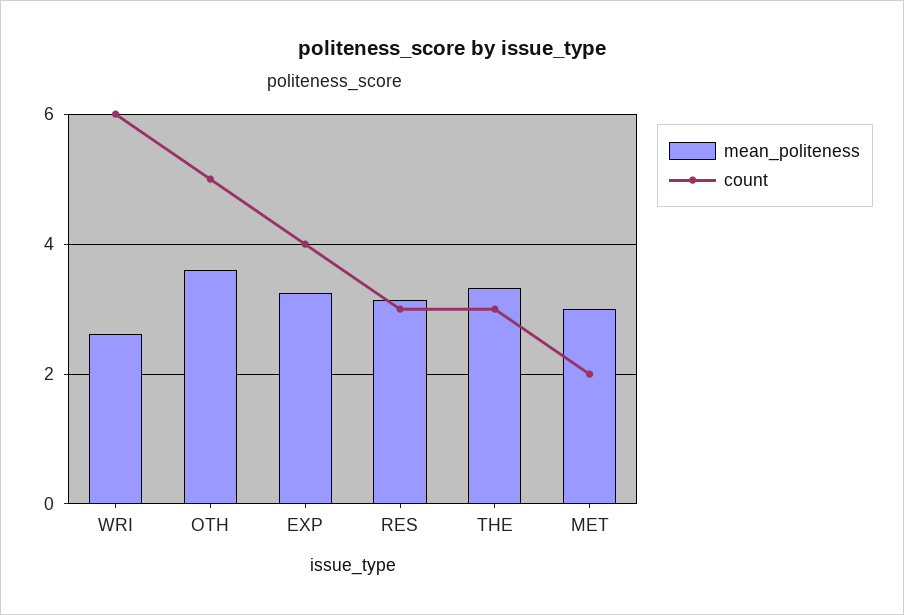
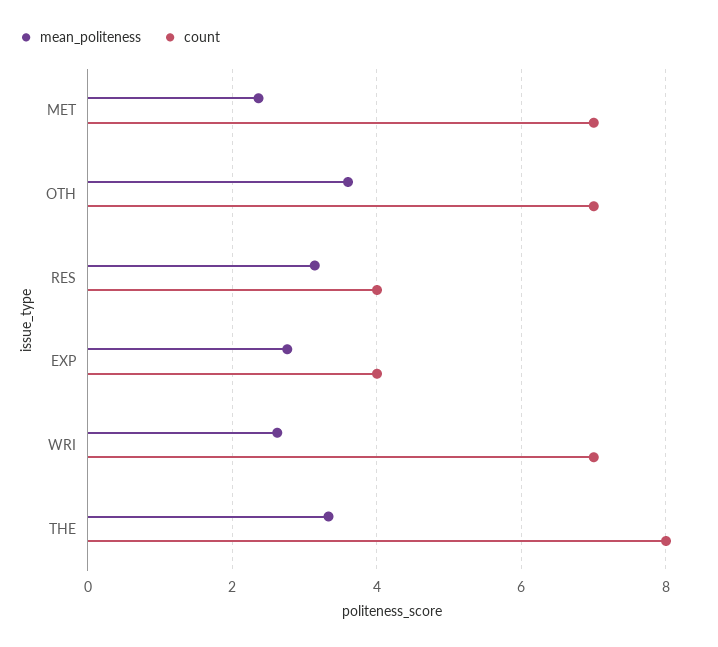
  {
    "mean_politeness": {
      "WRI": 2.6,
      "OTH": 3.6,
-     "EXP": 3.2,
+     "EXP": 2.8,
      "RES": 3.2,
      "THE": 3.4,
-     "MET": 3
+     "MET": 2.4
    },
    "count": {
-     "WRI": 6,
+     "WRI": 7,
-     "OTH": 5,
+     "OTH": 7,
      "EXP": 4,
-     "RES": 3,
+     "RES": 4,
-     "THE": 3,
+     "THE": 8,
-     "MET": 2
+     "MET": 7
    }
  }

